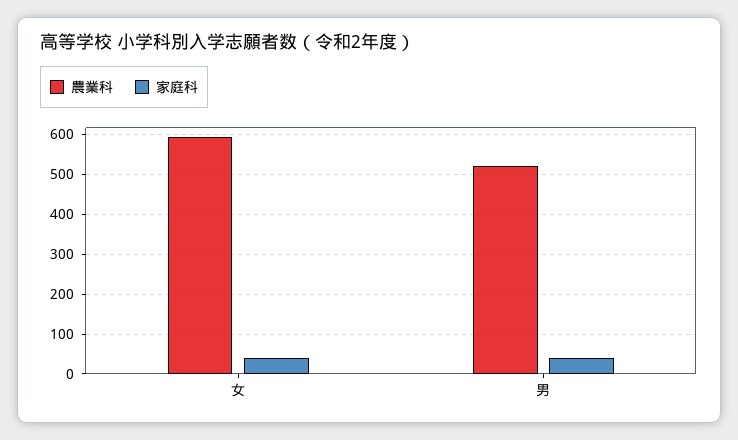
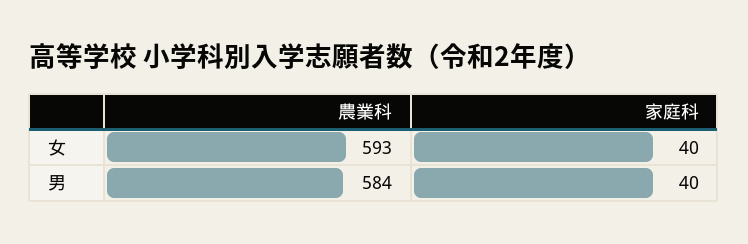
  {
    "農業科": {
      "女": 593,
-     "男": 520
+     "男": 584
    },
    "家庭科": {
      "女": 40,
      "男": 40
    }
  }

